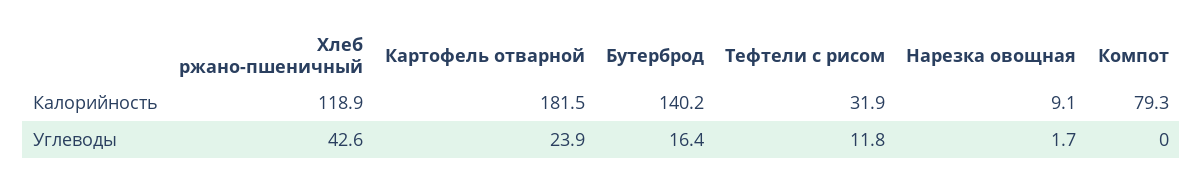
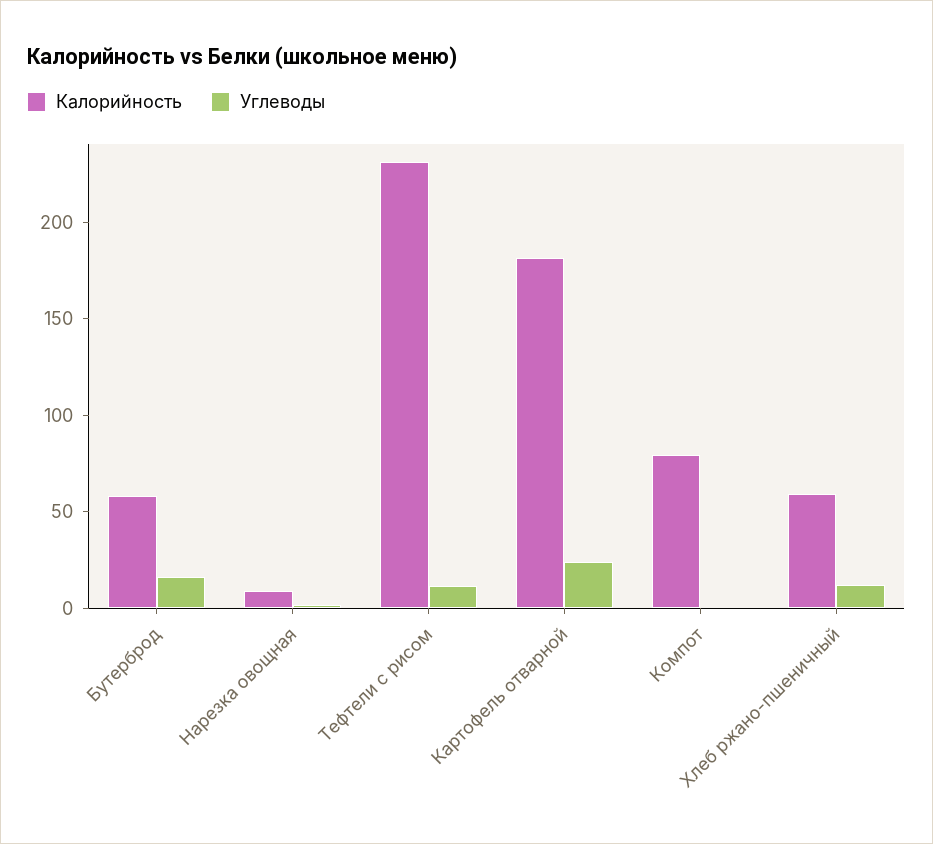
  {
    "Калорийность": {
-     "Хлеб ржано-пшеничный": 118.9,
+     "Хлеб ржано-пшеничный": 60,
      "Картофель отварной": 181.5,
-     "Бутерброд": 140.2,
+     "Бутерброд": 60,
-     "Тефтели с рисом": 31.9,
+     "Тефтели с рисом": 230,
      "Нарезка овощная": 9.1,
      "Компот": 79.3
    },
    "Углеводы": {
-     "Хлеб ржано-пшеничный": 42.6,
+     "Хлеб ржано-пшеничный": 10,
      "Картофель отварной": 23.9,
      "Бутерброд": 16.4,
      "Тефтели с рисом": 11.8,
      "Нарезка овощная": 1.7,
      "Компот": 0
    }
  }

